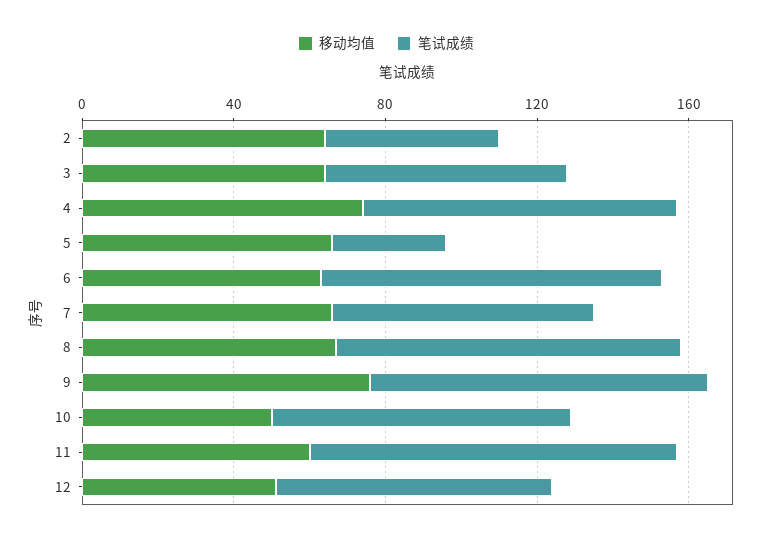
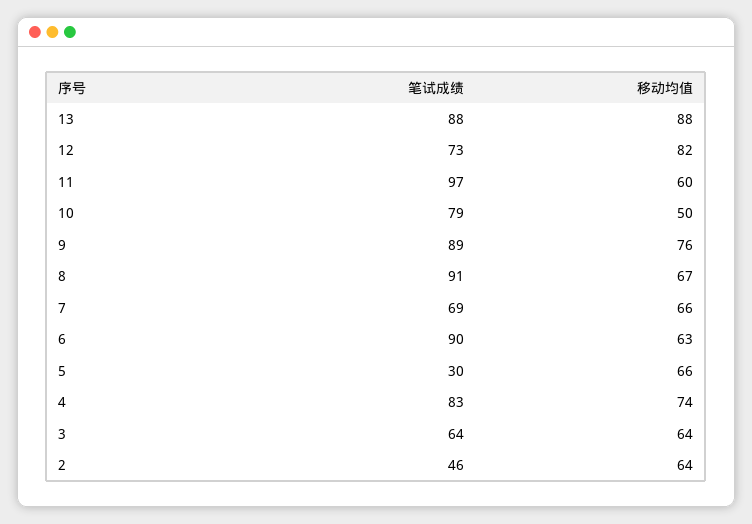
  {
    "移动均值": {
      "2": 64,
      "3": 64,
      "4": 74,
      "5": 66,
      "6": 63,
      "7": 66,
      "8": 67,
      "9": 76,
      "10": 50,
      "11": 60,
-     "12": 50
+     "12": 82,
+     "13": 88
    },
    "笔试成绩": {
      "2": 46,
      "3": 64,
      "4": 83,
      "5": 30,
      "6": 90,
      "7": 69,
      "8": 91,
      "9": 89,
      "10": 79,
      "11": 97,
-     "12": 73
+     "12": 73,
+     "13": 88
    }
  }

